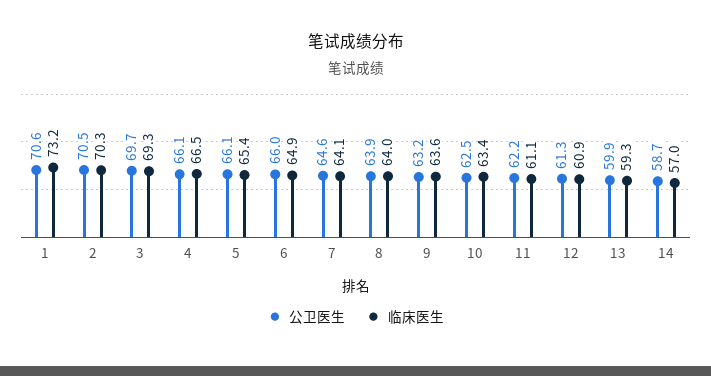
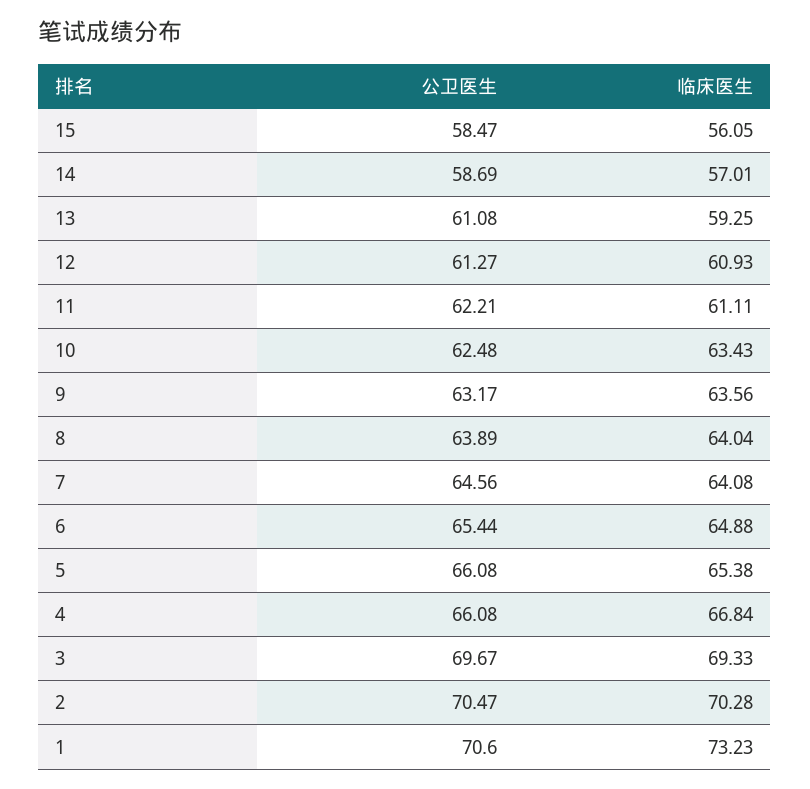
  {
    "公卫医生": {
      "1": 70.6,
      "2": 70.47,
      "3": 69.67,
      "4": 66.08,
      "5": 66.08,
-     "6": 66,
+     "6": 65.44,
      "7": 64.56,
      "8": 63.89,
      "9": 63.17,
      "10": 62.48,
      "11": 62.21,
      "12": 61.27,
-     "13": 59.9,
+     "13": 61.08,
-     "14": 58.69
+     "14": 58.69,
+     "15": 58.47
    },
    "临床医生": {
      "1": 73.23,
      "2": 70.28,
      "3": 69.33,
-     "4": 66.5,
+     "4": 66.84,
      "5": 65.38,
      "6": 64.88,
      "7": 64.08,
      "8": 64.04,
      "9": 63.56,
      "10": 63.43,
      "11": 61.11,
      "12": 60.93,
      "13": 59.25,
-     "14": 57.01
+     "14": 57.01,
+     "15": 56.05
    }
  }

